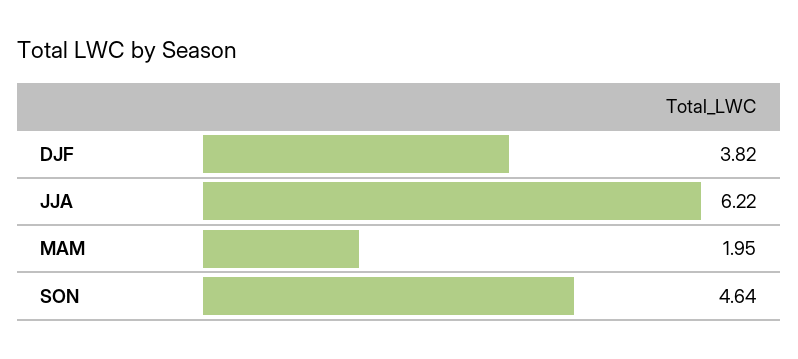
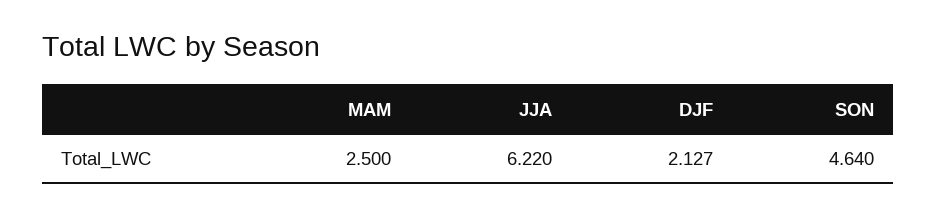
  {
-   "DJF": 3.82,
+   "DJF": 2.127,
    "JJA": 6.22,
-   "MAM": 1.95,
+   "MAM": 2.5,
    "SON": 4.64
  }

